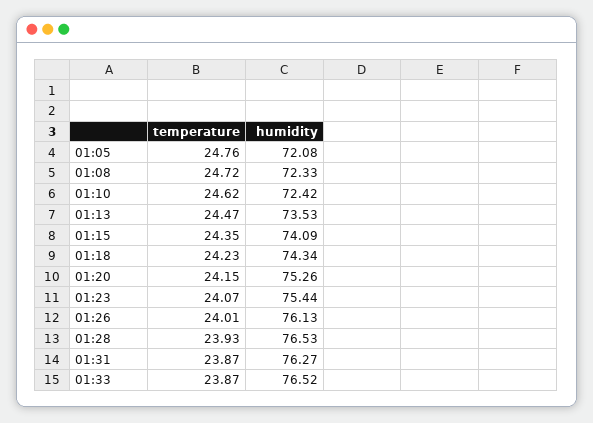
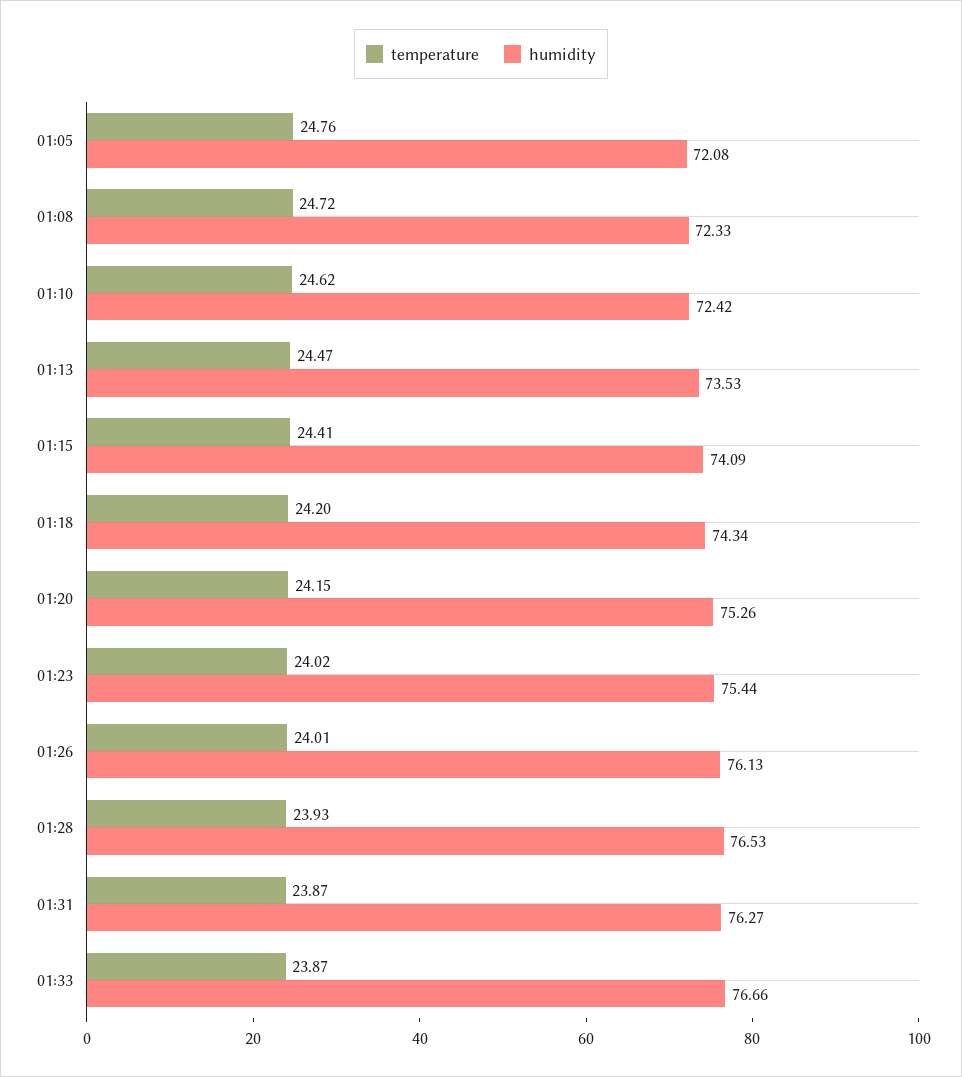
  {
    "temperature": {
      "01:05": 24.76,
      "01:08": 24.72,
      "01:10": 24.62,
      "01:13": 24.47,
-     "01:15": 24.35,
+     "01:15": 24.41,
-     "01:18": 24.23,
+     "01:18": 24.2,
      "01:20": 24.15,
-     "01:23": 24.07,
+     "01:23": 24.02,
      "01:26": 24.01,
      "01:28": 23.93,
      "01:31": 23.87,
      "01:33": 23.87
    },
    "humidity": {
      "01:05": 72.08,
      "01:08": 72.33,
      "01:10": 72.42,
      "01:13": 73.53,
      "01:15": 74.09,
      "01:18": 74.34,
      "01:20": 75.26,
      "01:23": 75.44,
      "01:26": 76.13,
      "01:28": 76.53,
      "01:31": 76.27,
-     "01:33": 76.52
+     "01:33": 76.66
    }
  }

